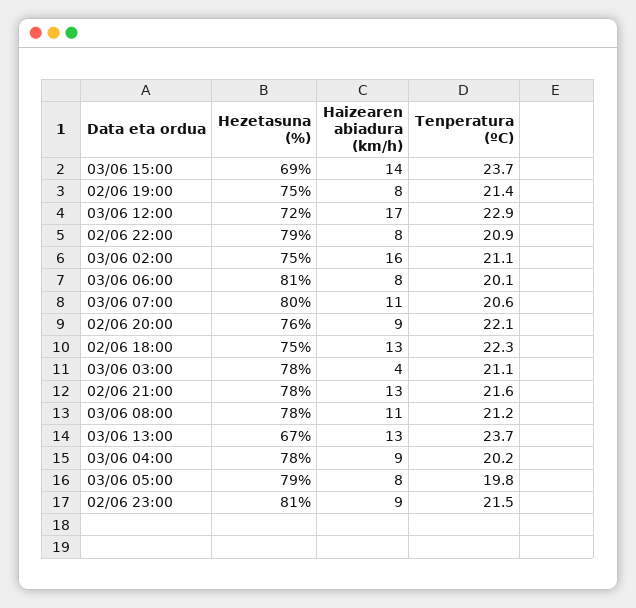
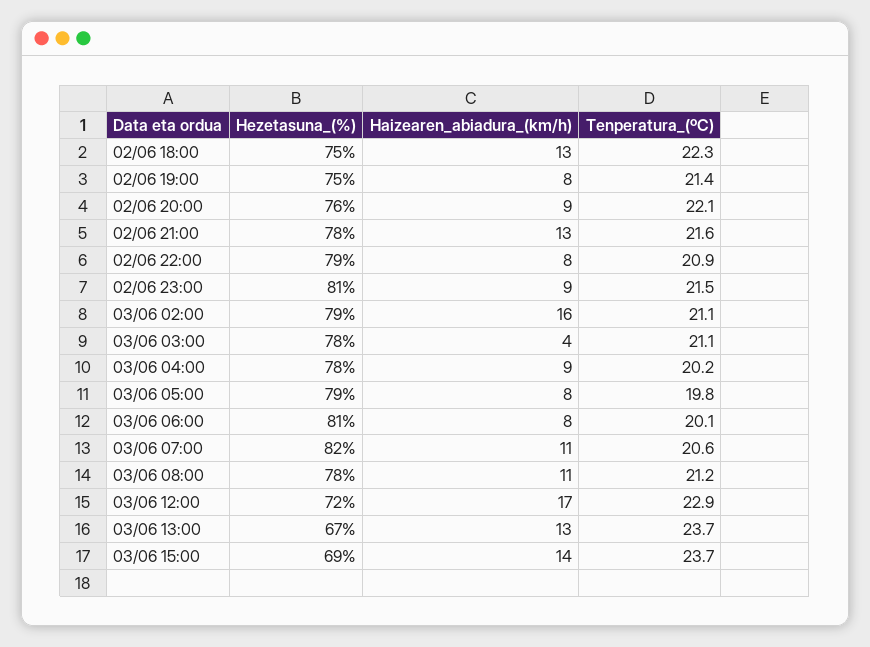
  {
    "Hezetasuna (%)": {
      "03/06 15:00": 69,
      "02/06 19:00": 75,
      "03/06 12:00": 72,
      "02/06 22:00": 79,
-     "03/06 02:00": 75,
+     "03/06 02:00": 79,
      "03/06 06:00": 81,
-     "03/06 07:00": 80,
+     "03/06 07:00": 82,
      "02/06 20:00": 76,
      "02/06 18:00": 75,
      "03/06 03:00": 78,
      "02/06 21:00": 78,
      "03/06 08:00": 78,
      "03/06 13:00": 67,
      "03/06 04:00": 78,
      "03/06 05:00": 79,
      "02/06 23:00": 81
    },
    "Haizearen abiadura (km/h)": {
      "03/06 15:00": 14,
      "02/06 19:00": 8,
      "03/06 12:00": 17,
      "02/06 22:00": 8,
      "03/06 02:00": 16,
      "03/06 06:00": 8,
      "03/06 07:00": 11,
      "02/06 20:00": 9,
      "02/06 18:00": 13,
      "03/06 03:00": 4,
      "02/06 21:00": 13,
      "03/06 08:00": 11,
      "03/06 13:00": 13,
      "03/06 04:00": 9,
      "03/06 05:00": 8,
      "02/06 23:00": 9
    },
    "Tenperatura (ºC)": {
      "03/06 15:00": 23.7,
      "02/06 19:00": 21.4,
      "03/06 12:00": 22.9,
      "02/06 22:00": 20.9,
      "03/06 02:00": 21.1,
      "03/06 06:00": 20.1,
      "03/06 07:00": 20.6,
      "02/06 20:00": 22.1,
      "02/06 18:00": 22.3,
      "03/06 03:00": 21.1,
      "02/06 21:00": 21.6,
      "03/06 08:00": 21.2,
      "03/06 13:00": 23.7,
      "03/06 04:00": 20.2,
      "03/06 05:00": 19.8,
      "02/06 23:00": 21.5
    }
  }

